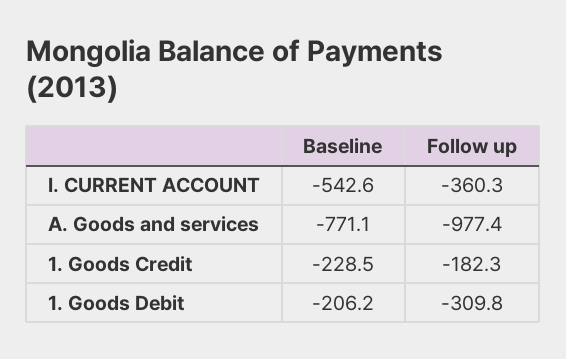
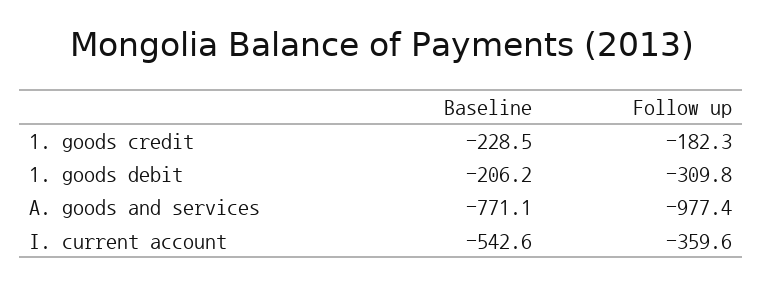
  {
    "Baseline": {
      "I. CURRENT ACCOUNT": -542.6,
      "A. Goods and services": -771.1,
      "1. Goods Credit": -228.5,
      "1. Goods Debit": -206.2
    },
    "Follow up": {
-     "I. CURRENT ACCOUNT": -360.3,
+     "I. CURRENT ACCOUNT": -359.6,
      "A. Goods and services": -977.4,
      "1. Goods Credit": -182.3,
      "1. Goods Debit": -309.8
    }
  }

